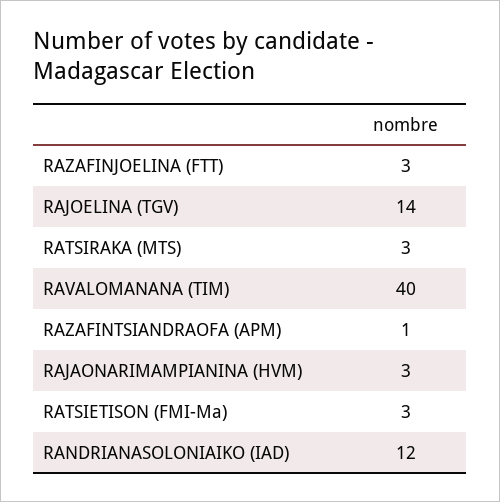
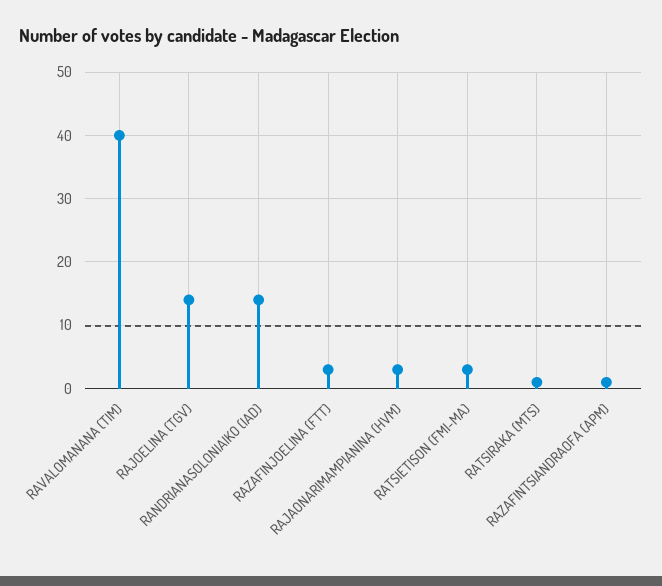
  {
    "RAZAFINJOELINA (FTT)": 3,
    "RAJOELINA (TGV)": 14,
-   "RATSIRAKA (MTS)": 3,
+   "RATSIRAKA (MTS)": 1,
    "RAVALOMANANA (TIM)": 40,
    "RAZAFINTSIANDRAOFA (APM)": 1,
    "RAJAONARIMAMPIANINA (HVM)": 3,
    "RATSIETISON (FMI-Ma)": 3,
-   "RANDRIANASOLONIAIKO (IAD)": 12
+   "RANDRIANASOLONIAIKO (IAD)": 14
  }

